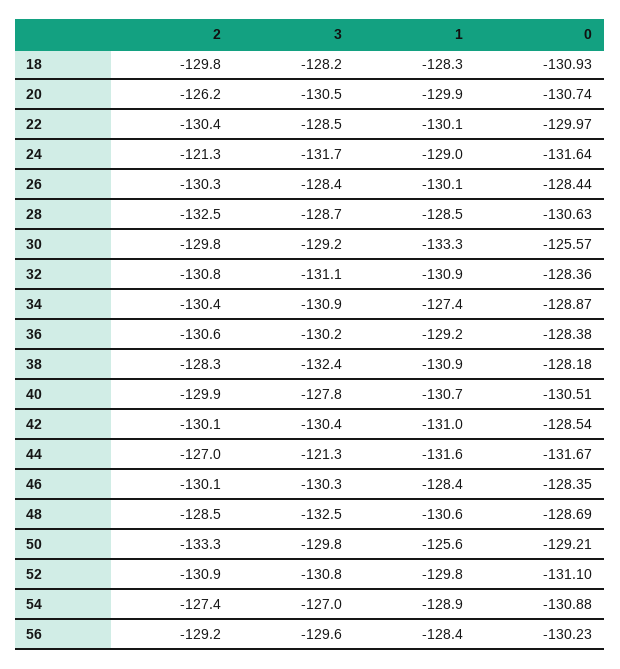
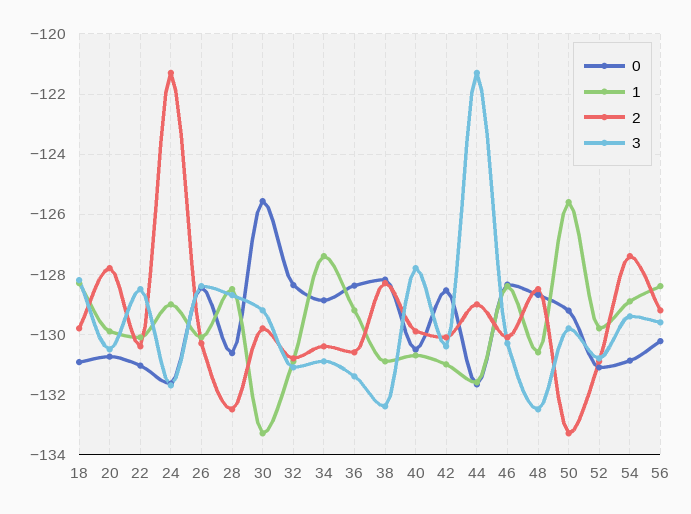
  {
    "2": {
      "18": -129.8,
-     "20": -126.2,
+     "20": -127.8,
      "22": -130.4,
      "24": -121.3,
      "26": -130.3,
      "28": -132.5,
      "30": -129.8,
      "32": -130.8,
      "34": -130.4,
      "36": -130.6,
      "38": -128.3,
      "40": -129.9,
      "42": -130.1,
-     "44": -127,
+     "44": -129,
      "46": -130.1,
      "48": -128.5,
      "50": -133.3,
      "52": -130.9,
      "54": -127.4,
      "56": -129.2
    },
    "3": {
      "18": -128.2,
      "20": -130.5,
      "22": -128.5,
      "24": -131.7,
      "26": -128.4,
      "28": -128.7,
      "30": -129.2,
      "32": -131.1,
      "34": -130.9,
-     "36": -130.2,
+     "36": -131.4,
      "38": -132.4,
      "40": -127.8,
      "42": -130.4,
      "44": -121.3,
      "46": -130.3,
      "48": -132.5,
      "50": -129.8,
      "52": -130.8,
-     "54": -127,
+     "54": -129.4,
      "56": -129.6
    },
    "1": {
      "18": -128.3,
      "20": -129.9,
      "22": -130.1,
      "24": -129,
      "26": -130.1,
      "28": -128.5,
      "30": -133.3,
      "32": -130.9,
      "34": -127.4,
      "36": -129.2,
      "38": -130.9,
      "40": -130.7,
      "42": -131,
      "44": -131.6,
      "46": -128.4,
      "48": -130.6,
      "50": -125.6,
      "52": -129.8,
      "54": -128.9,
      "56": -128.4
    },
    "0": {
      "18": -130.93,
      "20": -130.74,
-     "22": -129.97,
+     "22": -131,
      "24": -131.64,
      "26": -128.44,
      "28": -130.63,
      "30": -125.57,
      "32": -128.36,
      "34": -128.87,
      "36": -128.38,
      "38": -128.18,
      "40": -130.51,
      "42": -128.54,
      "44": -131.67,
      "46": -128.35,
      "48": -128.69,
      "50": -129.21,
      "52": -131.1,
      "54": -130.88,
      "56": -130.23
    }
  }

